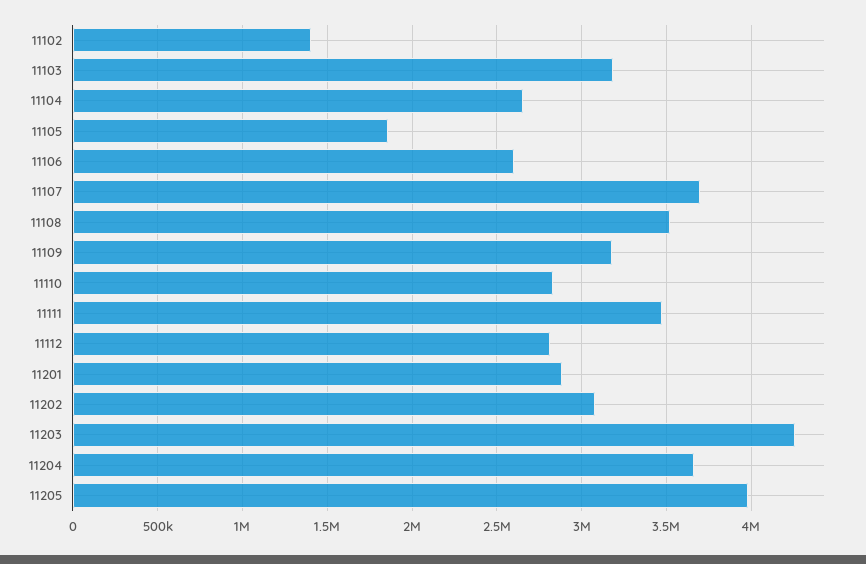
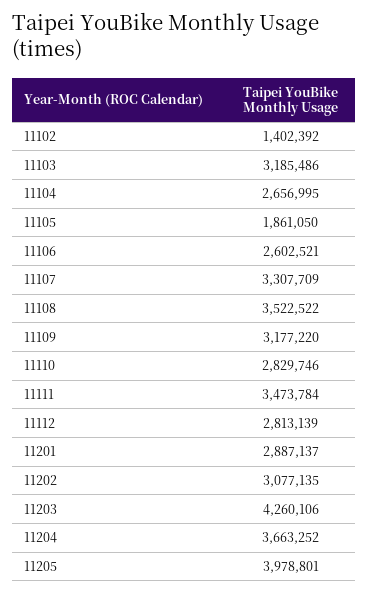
  {
    "11102": 1402392,
    "11103": 3185486,
    "11104": 2656995,
    "11105": 1861050,
    "11106": 2602521,
-   "11107": 3700000,
+   "11107": 3307709,
    "11108": 3522522,
    "11109": 3177220,
    "11110": 2829746,
    "11111": 3473784,
    "11112": 2813139,
    "11201": 2887137,
    "11202": 3077135,
    "11203": 4260106,
    "11204": 3663252,
    "11205": 3978801
  }

